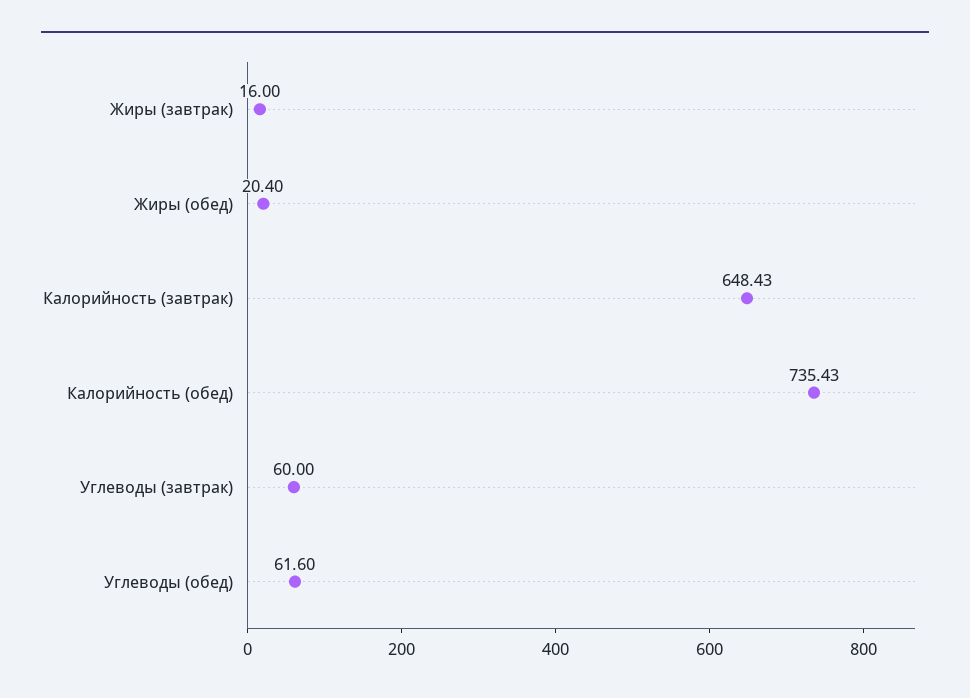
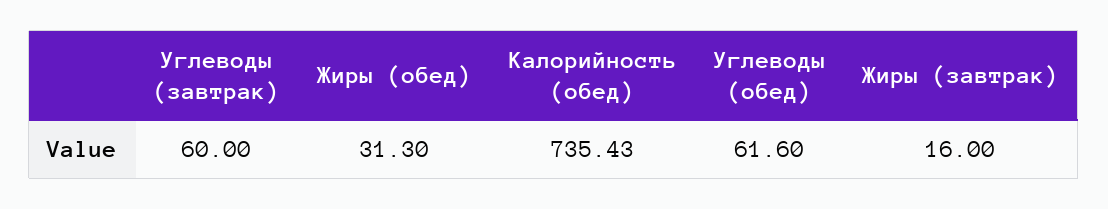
  {
    "Жиры (завтрак)": 16,
-   "Жиры (обед)": 20.4,
+   "Жиры (обед)": 31.3,
-   "Калорийность (завтрак)": 648.43,
    "Калорийность (обед)": 735.43,
    "Углеводы (завтрак)": 60,
    "Углеводы (обед)": 61.6
  }

